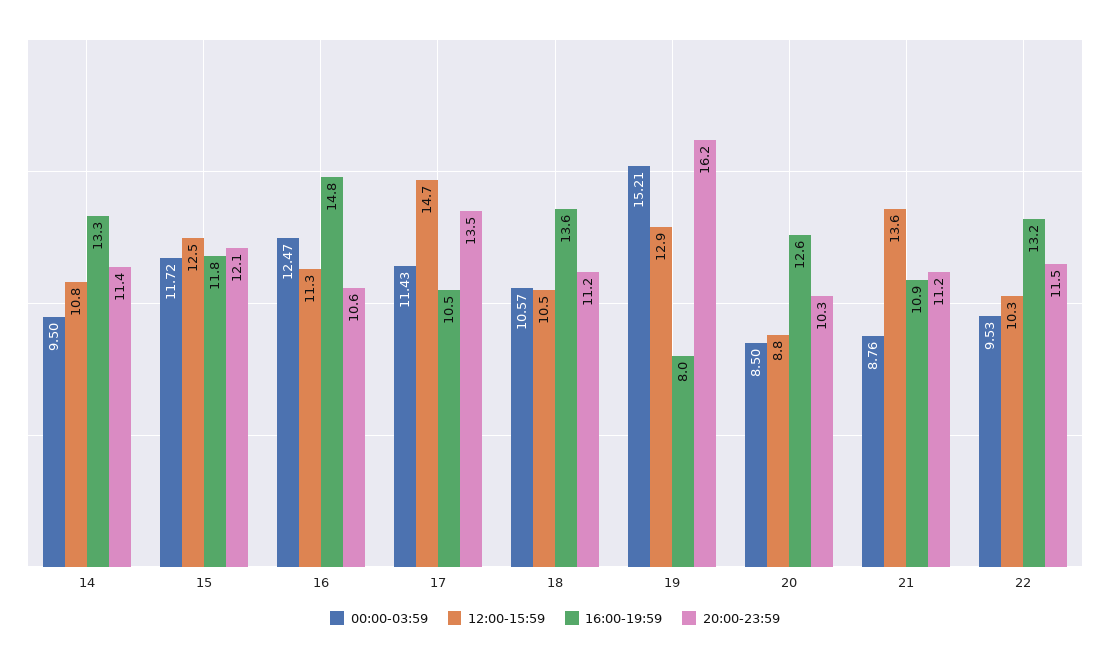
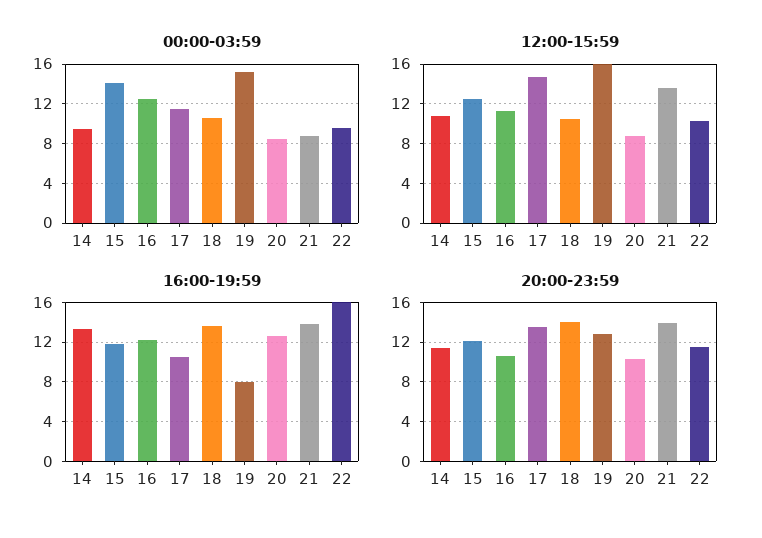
  {
    "00:00-03:59": {
      "14": 9.5,
-     "15": 11.72,
+     "15": 14,
      "16": 12.47,
      "17": 11.43,
      "18": 10.57,
      "19": 15.21,
      "20": 8.5,
      "21": 8.76,
      "22": 9.53
    },
    "12:00-15:59": {
      "14": 10.8,
      "15": 12.5,
      "16": 11.3,
      "17": 14.7,
      "18": 10.5,
-     "19": 12.9,
+     "19": 16,
      "20": 8.8,
      "21": 13.6,
      "22": 10.3
    },
    "16:00-19:59": {
      "14": 13.3,
      "15": 11.8,
-     "16": 14.8,
+     "16": 12,
      "17": 10.5,
      "18": 13.6,
      "19": 8,
      "20": 12.6,
-     "21": 10.9,
+     "21": 14,
-     "22": 13.2
+     "22": 16
    },
    "20:00-23:59": {
      "14": 11.4,
      "15": 12.1,
      "16": 10.6,
      "17": 13.5,
-     "18": 11.2,
+     "18": 14,
-     "19": 16.2,
+     "19": 13,
      "20": 10.3,
-     "21": 11.2,
+     "21": 14,
      "22": 11.5
    }
  }

